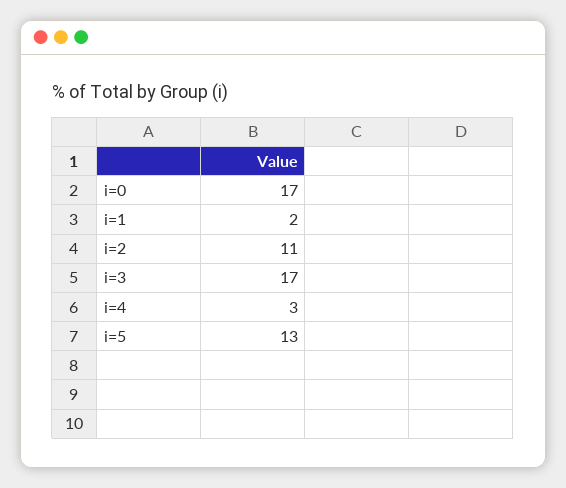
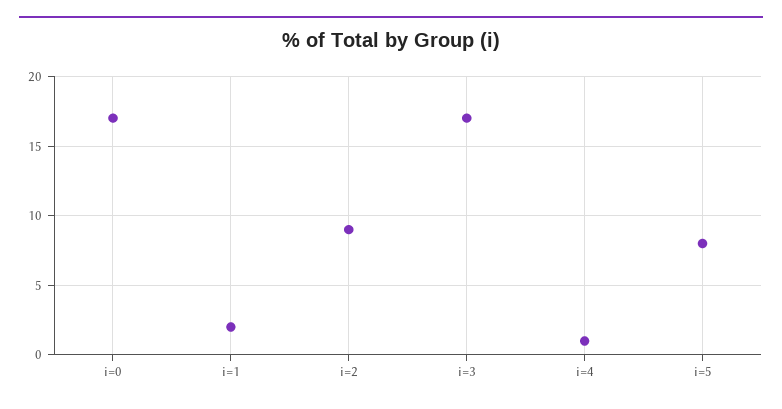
  {
    "i=0": 17,
    "i=1": 2,
-   "i=2": 11,
+   "i=2": 9,
    "i=3": 17,
-   "i=4": 3,
+   "i=4": 1,
-   "i=5": 13
+   "i=5": 8
  }

